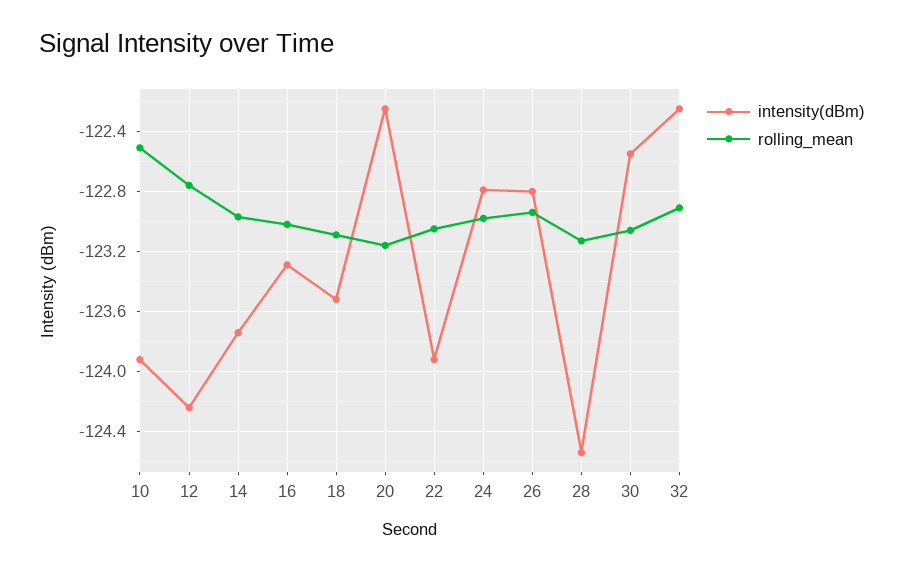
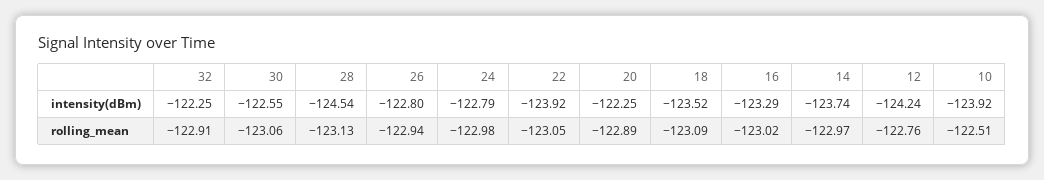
  {
    "intensity(dBm)": {
      "10": -123.92,
      "12": -124.24,
      "14": -123.74,
      "16": -123.29,
      "18": -123.52,
      "20": -122.25,
      "22": -123.92,
      "24": -122.79,
      "26": -122.8,
      "28": -124.54,
      "30": -122.55,
      "32": -122.25
    },
    "rolling_mean": {
      "10": -122.51,
      "12": -122.76,
      "14": -122.97,
      "16": -123.02,
      "18": -123.09,
-     "20": -123.15,
+     "20": -122.89,
      "22": -123.05,
      "24": -122.98,
      "26": -122.94,
      "28": -123.13,
      "30": -123.06,
      "32": -122.91
    }
  }

